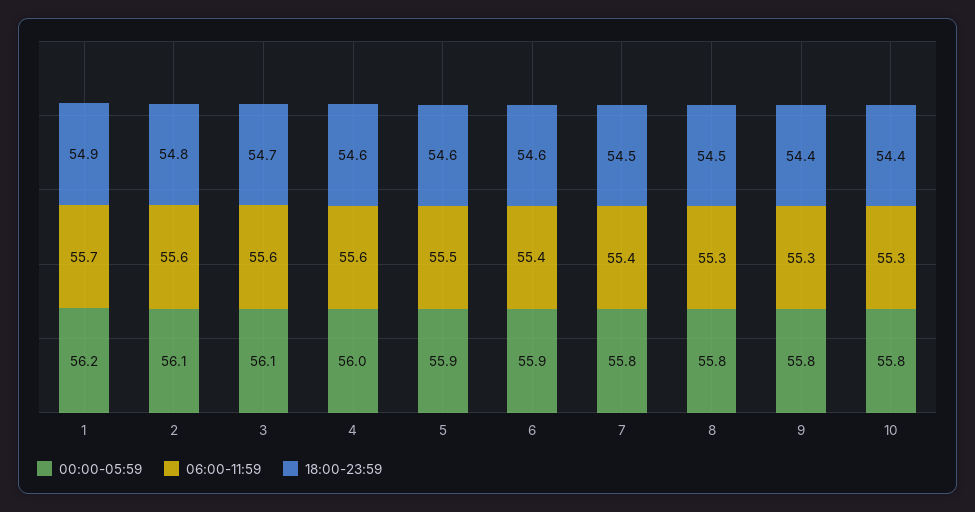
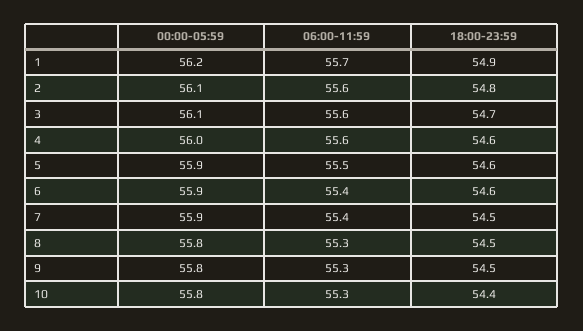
  {
    "00:00-05:59": {
      "1": 56.2,
      "2": 56.1,
      "3": 56.1,
      "4": 56,
      "5": 55.9,
      "6": 55.9,
-     "7": 55.8,
+     "7": 55.9,
      "8": 55.8,
      "9": 55.8,
      "10": 55.8
    },
    "06:00-11:59": {
      "1": 55.7,
      "2": 55.6,
      "3": 55.6,
      "4": 55.6,
      "5": 55.5,
      "6": 55.4,
      "7": 55.4,
      "8": 55.3,
      "9": 55.3,
      "10": 55.3
    },
    "18:00-23:59": {
      "1": 54.9,
      "2": 54.8,
      "3": 54.7,
      "4": 54.6,
      "5": 54.6,
      "6": 54.6,
      "7": 54.5,
      "8": 54.5,
-     "9": 54.4,
+     "9": 54.5,
      "10": 54.4
    }
  }

